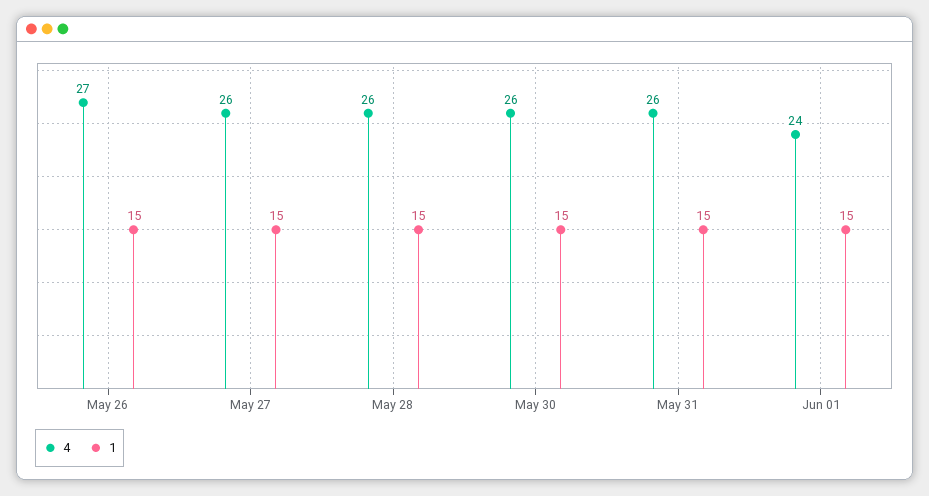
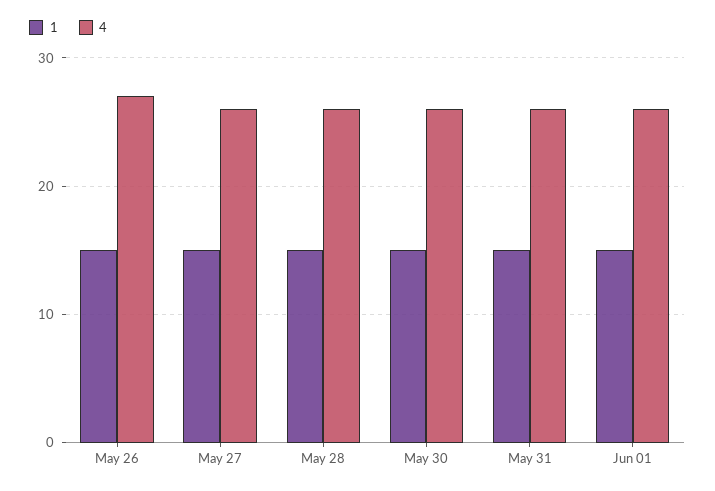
  {
    "4": {
      "May 26": 27,
      "May 27": 26,
      "May 28": 26,
      "May 30": 26,
      "May 31": 26,
-     "Jun 01": 24
+     "Jun 01": 26
    },
    "1": {
      "May 26": 15,
      "May 27": 15,
      "May 28": 15,
      "May 30": 15,
      "May 31": 15,
      "Jun 01": 15
    }
  }

